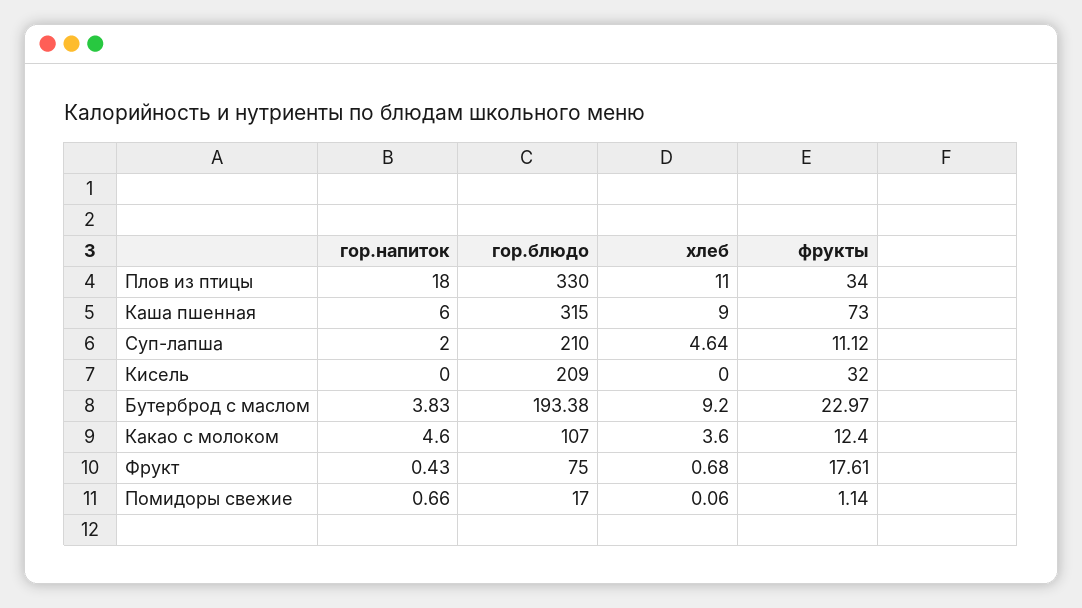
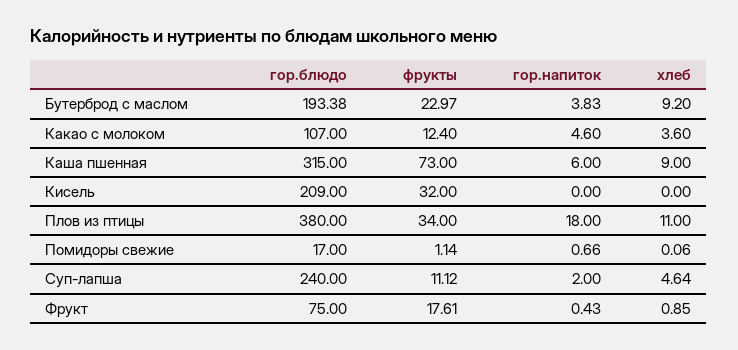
  {
    "гор.напиток": {
      "Плов из птицы": 18,
      "Каша пшенная": 6,
      "Суп-лапша": 2,
      "Кисель": 0,
      "Бутерброд с маслом": 3.83,
      "Какао с молоком": 4.6,
      "Фрукт": 0.43,
      "Помидоры свежие": 0.66
    },
    "гор.блюдо": {
-     "Плов из птицы": 330,
+     "Плов из птицы": 380,
      "Каша пшенная": 315,
-     "Суп-лапша": 210,
+     "Суп-лапша": 240,
      "Кисель": 209,
      "Бутерброд с маслом": 193.38,
      "Какао с молоком": 107,
      "Фрукт": 75,
      "Помидоры свежие": 17
    },
    "хлеб": {
      "Плов из птицы": 11,
      "Каша пшенная": 9,
      "Суп-лапша": 4.64,
      "Кисель": 0,
      "Бутерброд с маслом": 9.2,
      "Какао с молоком": 3.6,
-     "Фрукт": 0.68,
+     "Фрукт": 0.85,
      "Помидоры свежие": 0.06
    },
    "фрукты": {
      "Плов из птицы": 34,
      "Каша пшенная": 73,
      "Суп-лапша": 11.12,
      "Кисель": 32,
      "Бутерброд с маслом": 22.97,
      "Какао с молоком": 12.4,
      "Фрукт": 17.61,
      "Помидоры свежие": 1.14
    }
  }

